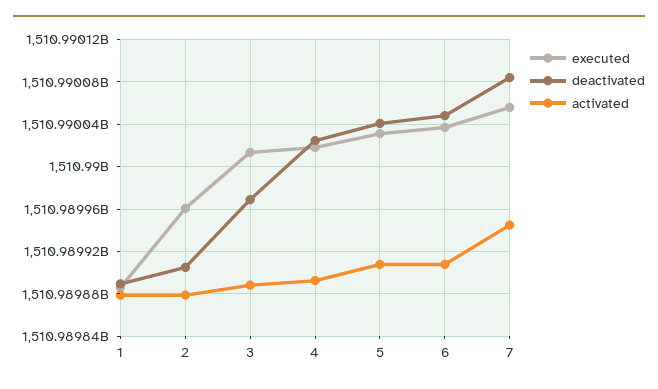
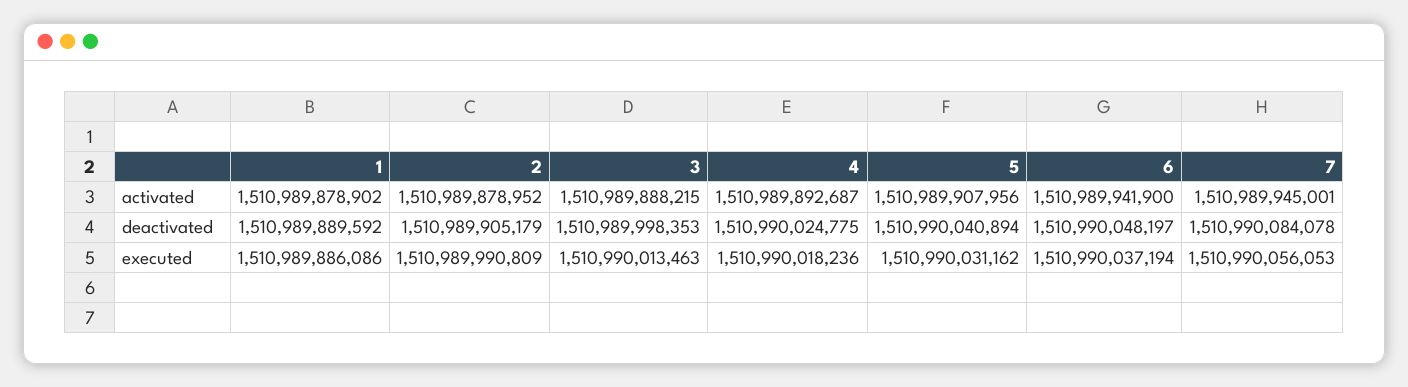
  {
    "executed": {
      "1": 1510989886086,
-     "2": 1510989960000,
+     "2": 1510989990809,
      "3": 1510990013463,
      "4": 1510990018236,
      "5": 1510990031162,
      "6": 1510990037194,
      "7": 1510990056053
    },
    "deactivated": {
      "1": 1510989889592,
      "2": 1510989905179,
-     "3": 1510989970000,
+     "3": 1510989998353,
      "4": 1510990024775,
      "5": 1510990040894,
      "6": 1510990048197,
      "7": 1510990084078
    },
    "activated": {
      "1": 1510989878902,
      "2": 1510989878952,
      "3": 1510989888215,
      "4": 1510989892687,
      "5": 1510989907956,
-     "6": 1510989910000,
+     "6": 1510989941900,
      "7": 1510989945001
    }
  }

